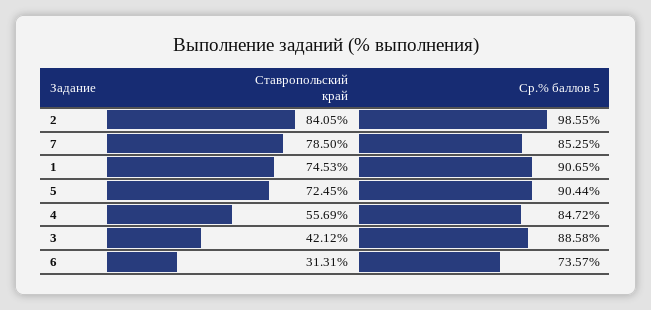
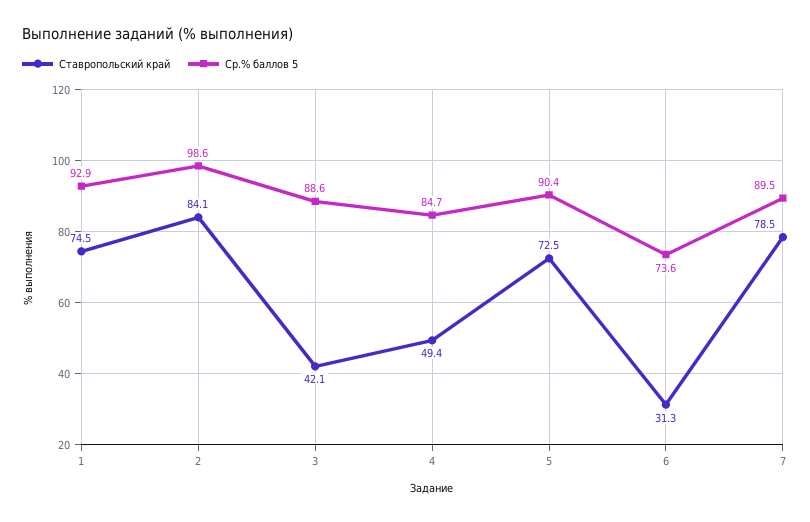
  {
    "Ставропольский край": {
      "2": 84.05,
      "7": 78.5,
      "1": 74.53,
      "5": 72.45,
-     "4": 55.69,
+     "4": 49.4,
      "3": 42.12,
      "6": 31.31
    },
    "Ср.% баллов 5": {
      "2": 98.55,
-     "7": 85.25,
+     "7": 89.5,
-     "1": 90.65,
+     "1": 92.9,
      "5": 90.44,
      "4": 84.72,
      "3": 88.58,
      "6": 73.57
    }
  }

